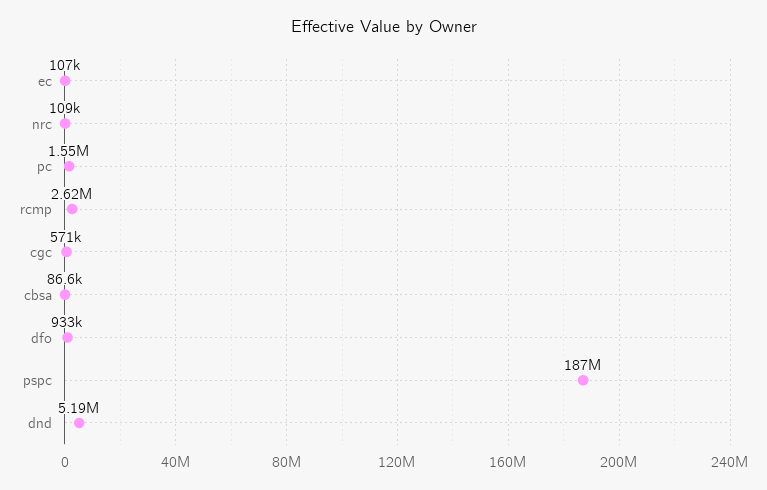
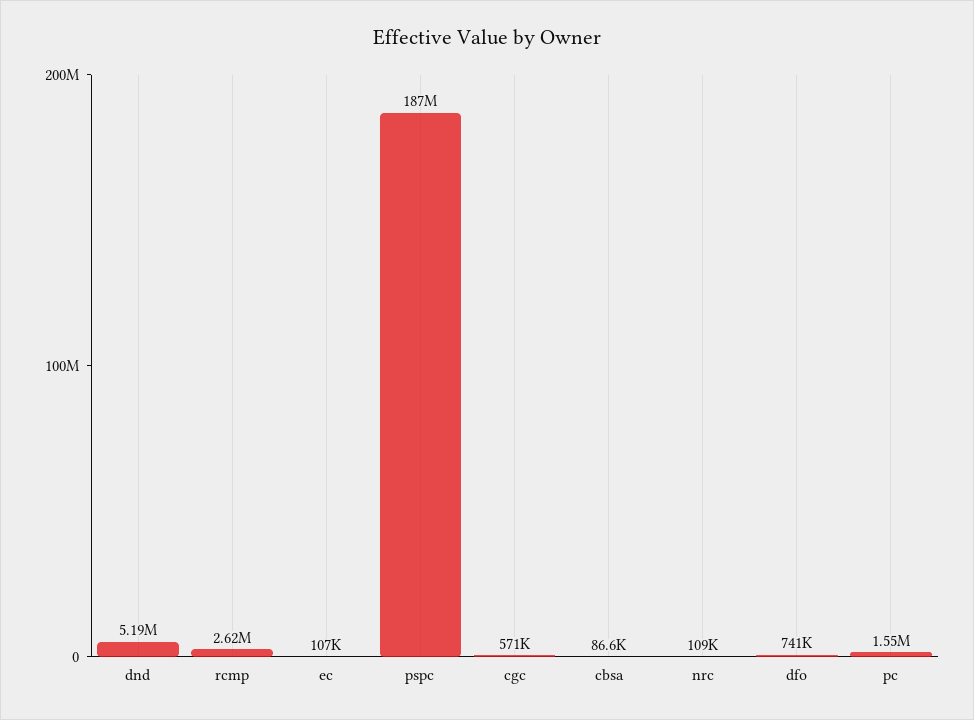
  {
    "ec": 107000,
    "nrc": 109000,
    "pc": 1550000,
    "rcmp": 2620000,
    "cgc": 571000,
    "cbsa": 86600,
-   "dfo": 933000,
+   "dfo": 741000,
    "pspc": 187000000,
    "dnd": 5190000
  }

